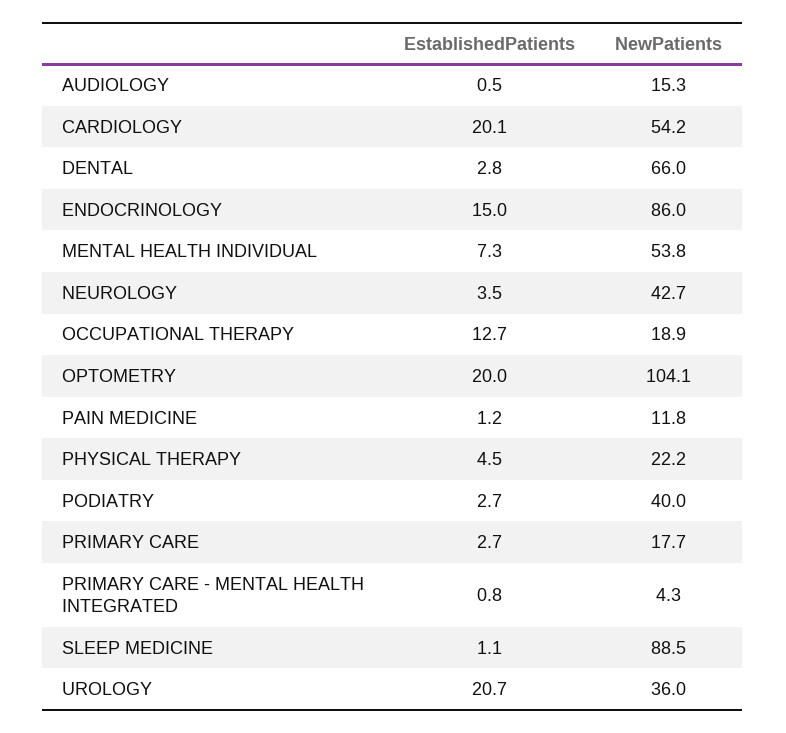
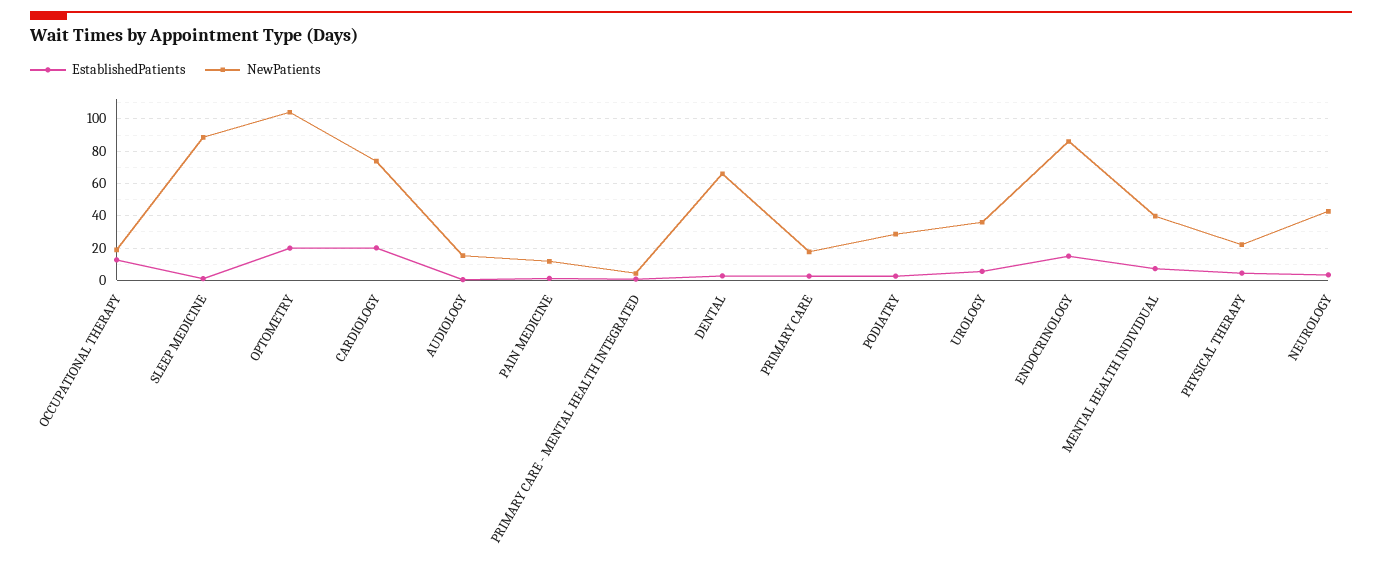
  {
    "EstablishedPatients": {
      "AUDIOLOGY": 0.5,
      "CARDIOLOGY": 20.1,
      "DENTAL": 2.8,
      "ENDOCRINOLOGY": 15,
      "MENTAL HEALTH INDIVIDUAL": 7.3,
      "NEUROLOGY": 3.5,
      "OCCUPATIONAL THERAPY": 12.7,
      "OPTOMETRY": 20,
      "PAIN MEDICINE": 1.2,
      "PHYSICAL THERAPY": 4.5,
      "PODIATRY": 2.7,
      "PRIMARY CARE": 2.7,
      "PRIMARY CARE - MENTAL HEALTH INTEGRATED": 0.8,
      "SLEEP MEDICINE": 1.1,
-     "UROLOGY": 20.7
+     "UROLOGY": 5
    },
    "NewPatients": {
      "AUDIOLOGY": 15.3,
-     "CARDIOLOGY": 54.2,
+     "CARDIOLOGY": 75,
      "DENTAL": 66,
      "ENDOCRINOLOGY": 86,
-     "MENTAL HEALTH INDIVIDUAL": 53.8,
+     "MENTAL HEALTH INDIVIDUAL": 40,
      "NEUROLOGY": 42.7,
      "OCCUPATIONAL THERAPY": 18.9,
      "OPTOMETRY": 104.1,
      "PAIN MEDICINE": 11.8,
      "PHYSICAL THERAPY": 22.2,
-     "PODIATRY": 40,
+     "PODIATRY": 30,
      "PRIMARY CARE": 17.7,
      "PRIMARY CARE - MENTAL HEALTH INTEGRATED": 4.3,
      "SLEEP MEDICINE": 88.5,
      "UROLOGY": 36
    }
  }

